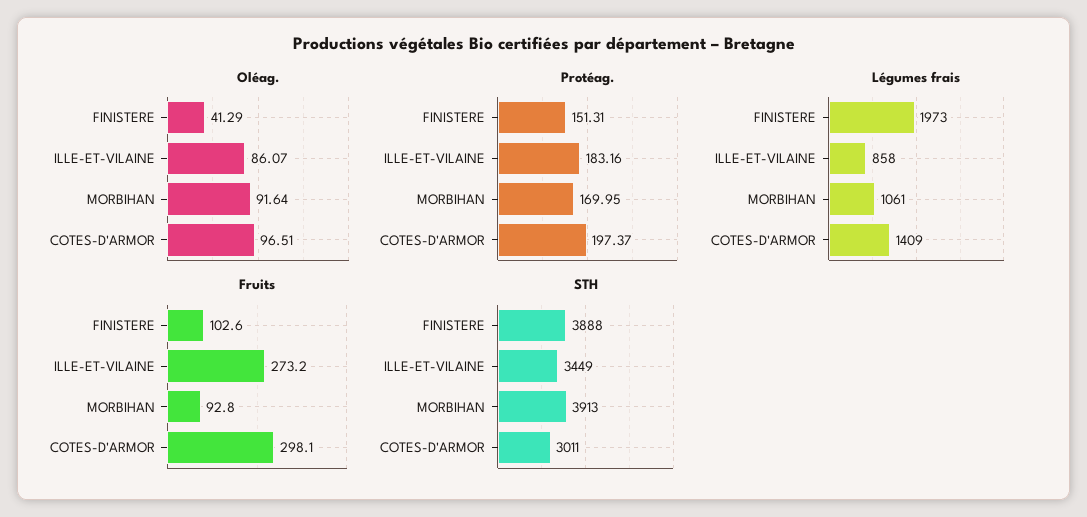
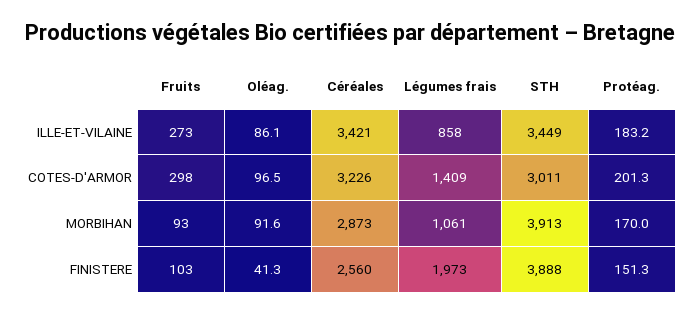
  {
    "Oléag.": {
      "FINISTERE": 41.29,
      "ILLE-ET-VILAINE": 86.07,
      "MORBIHAN": 91.64,
      "COTES-D'ARMOR": 96.51
    },
    "Protéag.": {
      "FINISTERE": 151.31,
      "ILLE-ET-VILAINE": 183.16,
      "MORBIHAN": 169.95,
-     "COTES-D'ARMOR": 197.37
+     "COTES-D'ARMOR": 201.3
    },
    "Légumes frais": {
      "FINISTERE": 1973,
      "ILLE-ET-VILAINE": 858,
      "MORBIHAN": 1061,
      "COTES-D'ARMOR": 1409
    },
    "Fruits": {
      "FINISTERE": 102.6,
      "ILLE-ET-VILAINE": 273.2,
      "MORBIHAN": 92.8,
      "COTES-D'ARMOR": 298.1
    },
    "STH": {
      "FINISTERE": 3888,
      "ILLE-ET-VILAINE": 3449,
      "MORBIHAN": 3913,
      "COTES-D'ARMOR": 3011
-   }
+   },
+   "Céréales": {
+     "ILLE-ET-VILAINE": 3421,
+     "COTES-D'ARMOR": 3226,
+     "MORBIHAN": 2873,
+     "FINISTERE": 2560
+   }
  }

